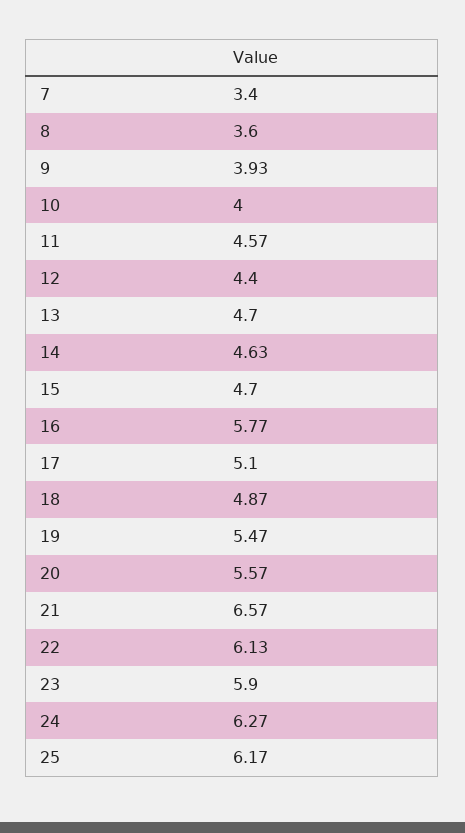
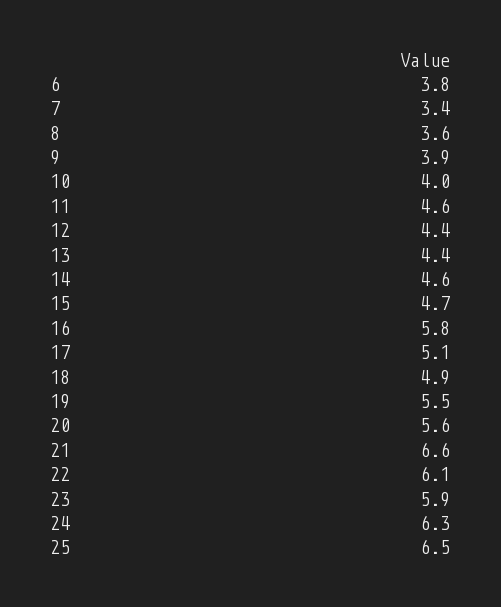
  {
    "7": 3.4,
    "8": 3.6,
    "9": 3.93,
    "10": 4,
    "11": 4.57,
    "12": 4.4,
-   "13": 4.7,
+   "13": 4.4,
    "14": 4.63,
    "15": 4.7,
    "16": 5.77,
    "17": 5.1,
    "18": 4.87,
    "19": 5.47,
    "20": 5.57,
    "21": 6.57,
    "22": 6.13,
    "23": 5.9,
    "24": 6.27,
-   "25": 6.17
+   "25": 6.5,
+   "6": 3.8
  }

